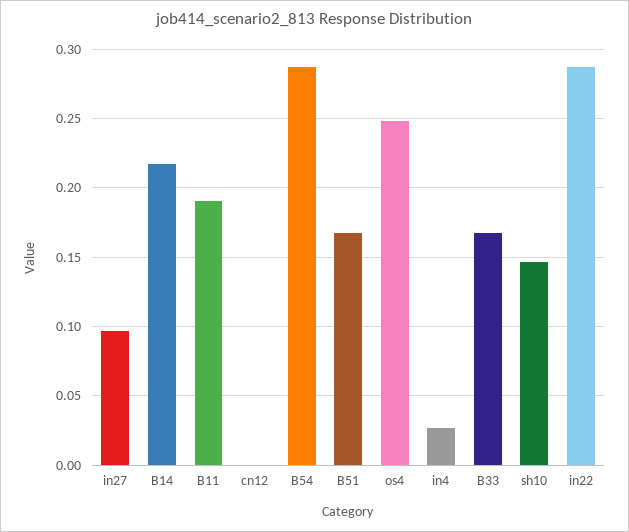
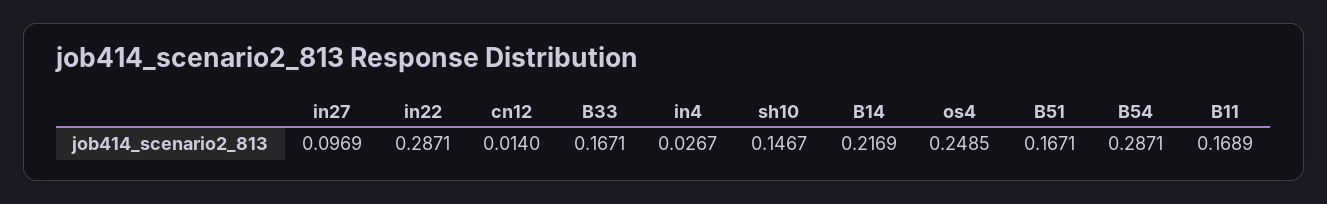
  {
    "in27": 0.0969,
    "B14": 0.2169,
-   "B11": 0.19,
+   "B11": 0.1689,
-   "cn12": 0,
+   "cn12": 0.014,
    "B54": 0.2871,
    "B51": 0.1671,
    "os4": 0.2485,
    "in4": 0.0267,
    "B33": 0.1671,
    "sh10": 0.1467,
    "in22": 0.2871
  }

